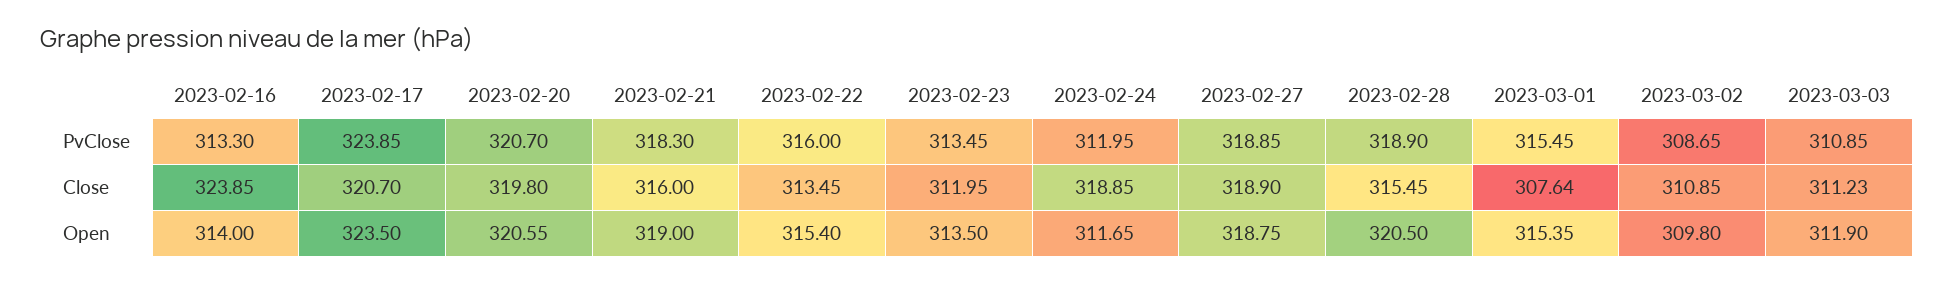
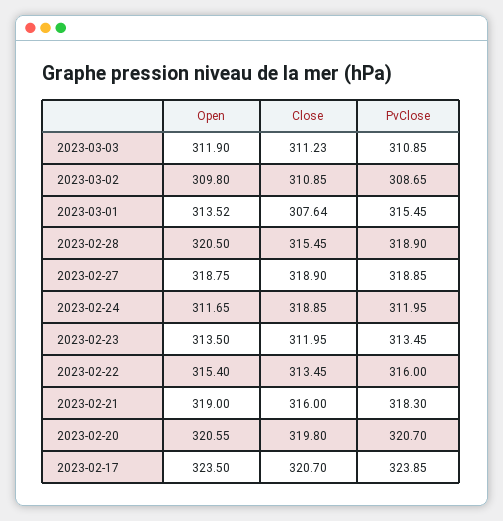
  {
-   "2023-02-16": {
-     "PvClose": 313.3,
-     "Close": 323.85,
-     "Open": 314
-   },
    "2023-02-17": {
      "PvClose": 323.85,
      "Close": 320.7,
      "Open": 323.5
    },
    "2023-02-20": {
      "PvClose": 320.7,
      "Close": 319.8,
      "Open": 320.55
    },
    "2023-02-21": {
      "PvClose": 318.3,
      "Close": 316,
      "Open": 319
    },
    "2023-02-22": {
      "PvClose": 316,
      "Close": 313.45,
      "Open": 315.4
    },
    "2023-02-23": {
      "PvClose": 313.45,
      "Close": 311.95,
      "Open": 313.5
    },
    "2023-02-24": {
      "PvClose": 311.95,
      "Close": 318.85,
      "Open": 311.65
    },
    "2023-02-27": {
      "PvClose": 318.85,
      "Close": 318.9,
      "Open": 318.75
    },
    "2023-02-28": {
      "PvClose": 318.9,
      "Close": 315.45,
      "Open": 320.5
    },
    "2023-03-01": {
      "PvClose": 315.45,
      "Close": 307.64,
-     "Open": 315.35
+     "Open": 313.52
    },
    "2023-03-02": {
      "PvClose": 308.65,
      "Close": 310.85,
      "Open": 309.8
    },
    "2023-03-03": {
      "PvClose": 310.85,
      "Close": 311.23,
      "Open": 311.9
    }
  }

